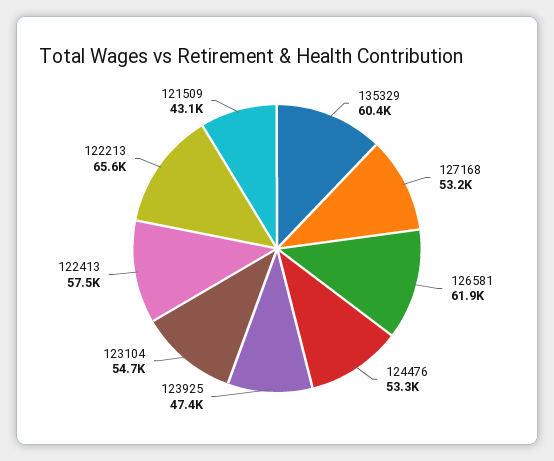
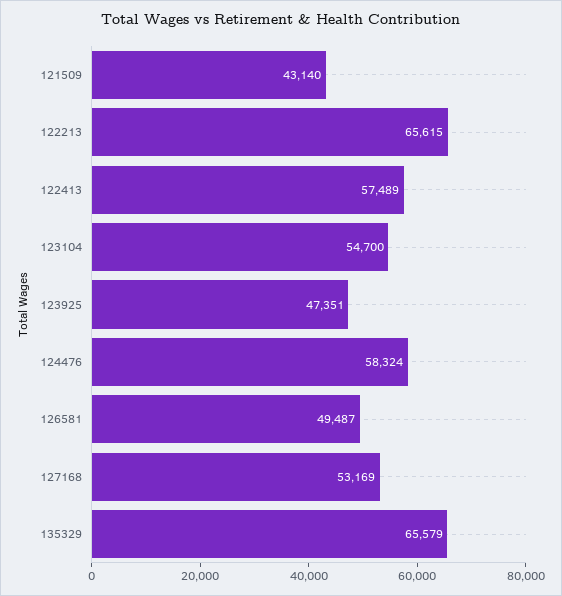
  {
-   "135329": 60400,
+   "135329": 65579,
    "127168": 53169,
-   "126581": 61900,
+   "126581": 49487,
-   "124476": 53300,
+   "124476": 58324,
    "123925": 47351,
    "123104": 54700,
    "122413": 57489,
    "122213": 65615,
    "121509": 43140
  }

